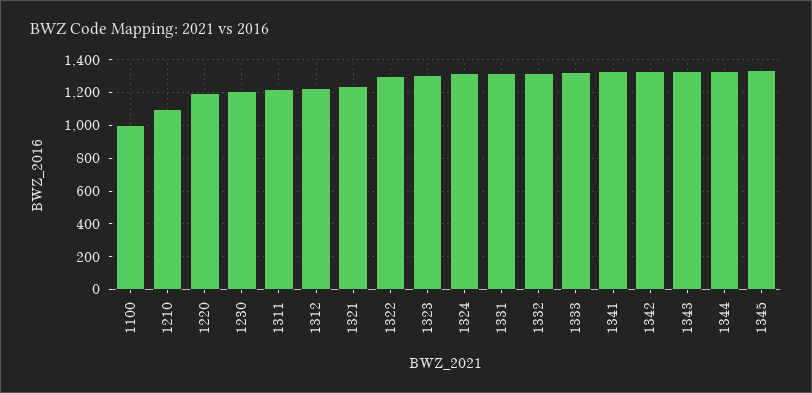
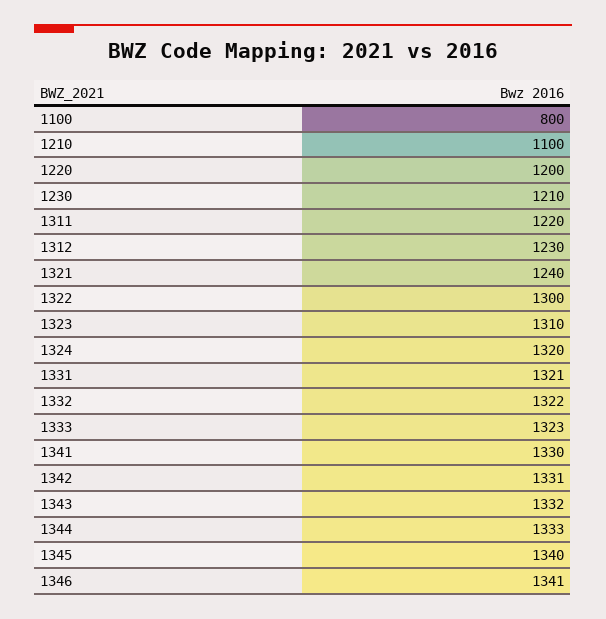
  {
-   "1100": 1000,
+   "1100": 800,
    "1210": 1100,
    "1220": 1200,
    "1230": 1210,
    "1311": 1220,
    "1312": 1230,
    "1321": 1240,
    "1322": 1300,
    "1323": 1310,
    "1324": 1320,
    "1331": 1321,
    "1332": 1322,
    "1333": 1323,
    "1341": 1330,
    "1342": 1331,
    "1343": 1332,
    "1344": 1333,
-   "1345": 1340
+   "1345": 1340,
+   "1346": 1341
  }

